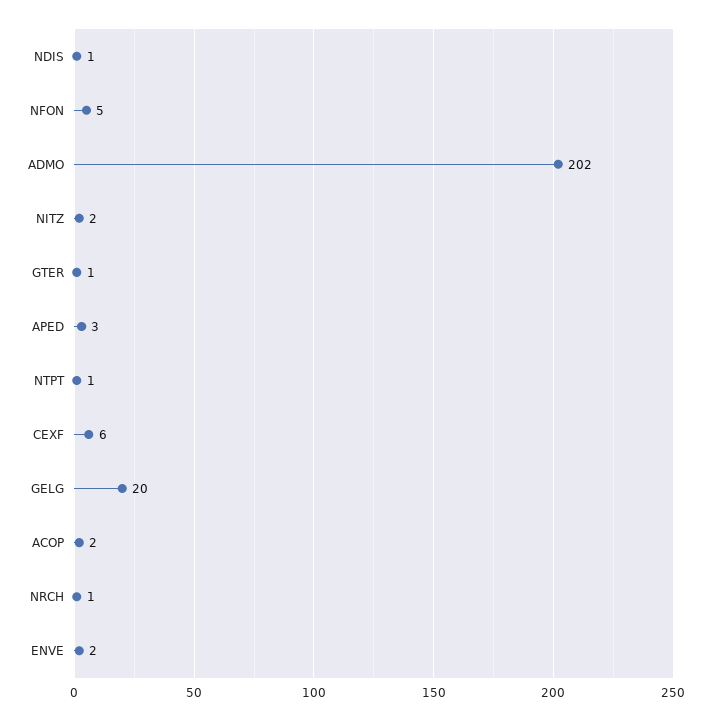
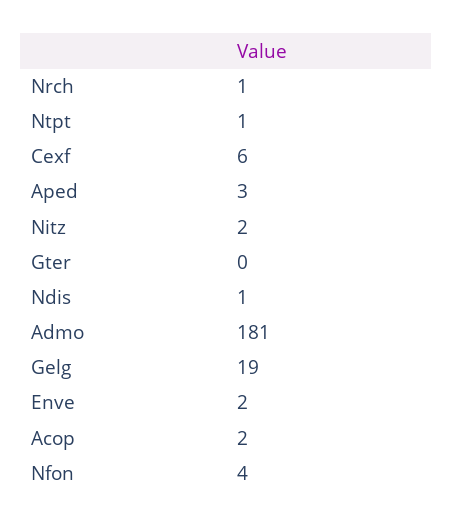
  {
    "NDIS": 1,
-   "NFON": 5,
+   "NFON": 4,
-   "ADMO": 202,
+   "ADMO": 181,
    "NITZ": 2,
-   "GTER": 1,
+   "GTER": 0,
    "APED": 3,
    "NTPT": 1,
    "CEXF": 6,
-   "GELG": 20,
+   "GELG": 19,
    "ACOP": 2,
    "NRCH": 1,
    "ENVE": 2
  }

